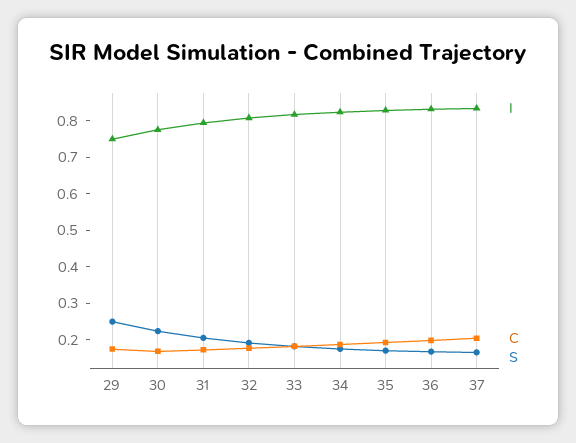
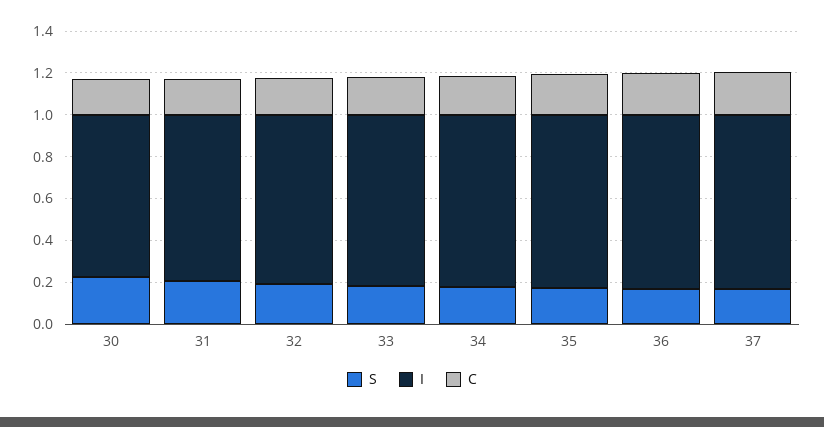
  {
    "I": {
-     "29": 0.75,
      "30": 0.775,
      "31": 0.8,
      "32": 0.8,
      "33": 0.825,
      "34": 0.825,
      "35": 0.825,
      "36": 0.825,
      "37": 0.825
    },
    "C": {
-     "29": 0.175,
      "30": 0.175,
      "31": 0.175,
      "32": 0.175,
      "33": 0.175,
      "34": 0.2,
      "35": 0.2,
      "36": 0.2,
      "37": 0.2
    },
    "S": {
-     "29": 0.25,
      "30": 0.225,
      "31": 0.2,
      "32": 0.2,
      "33": 0.175,
      "34": 0.175,
      "35": 0.175,
      "36": 0.175,
      "37": 0.175
    }
  }

